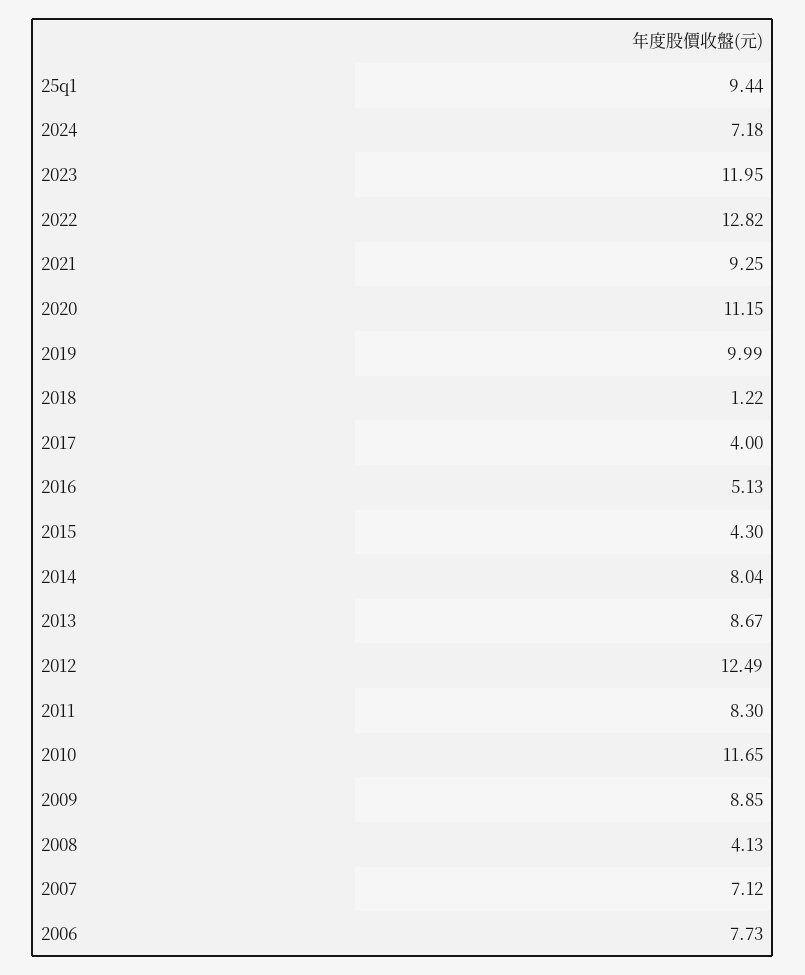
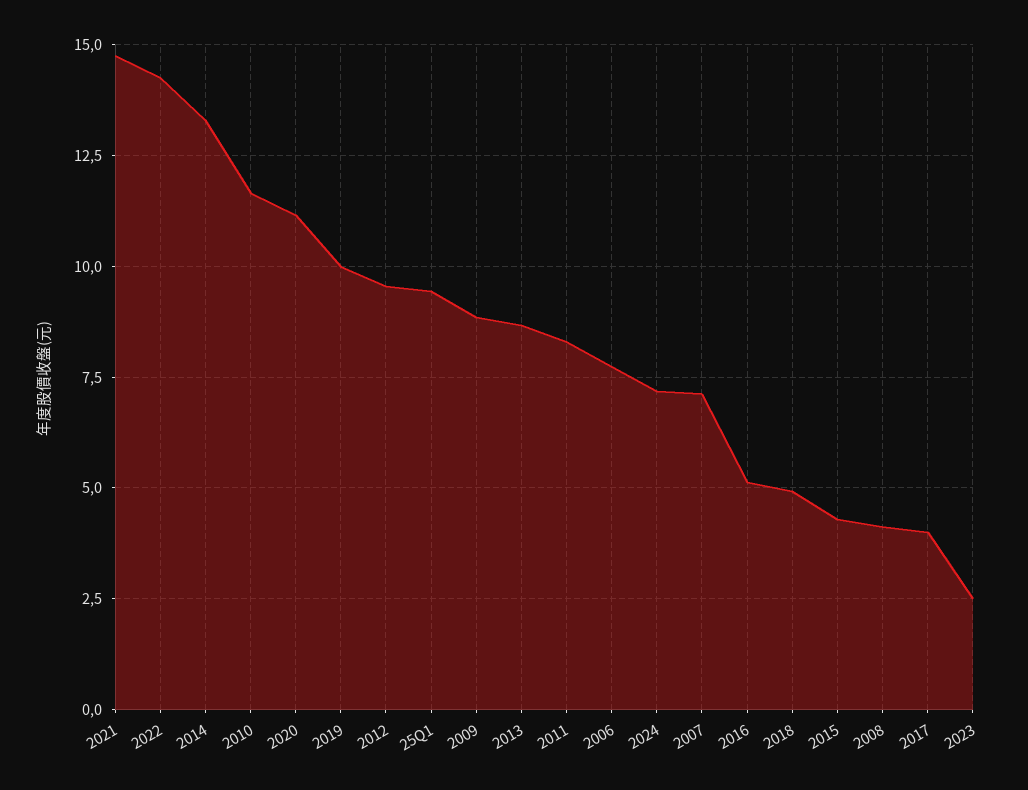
  {
    "25q1": 9.44,
    "2024": 7.18,
-   "2023": 11.95,
+   "2023": 2.5,
-   "2022": 12.82,
+   "2022": 14.25,
-   "2021": 9.25,
+   "2021": 14.75,
    "2020": 11.15,
    "2019": 9.99,
-   "2018": 1.22,
+   "2018": 5,
    "2017": 4,
    "2016": 5.13,
    "2015": 4.3,
-   "2014": 8.04,
+   "2014": 13.25,
    "2013": 8.67,
-   "2012": 12.49,
+   "2012": 9.5,
    "2011": 8.3,
    "2010": 11.65,
    "2009": 8.85,
    "2008": 4.13,
    "2007": 7.12,
    "2006": 7.73
  }

